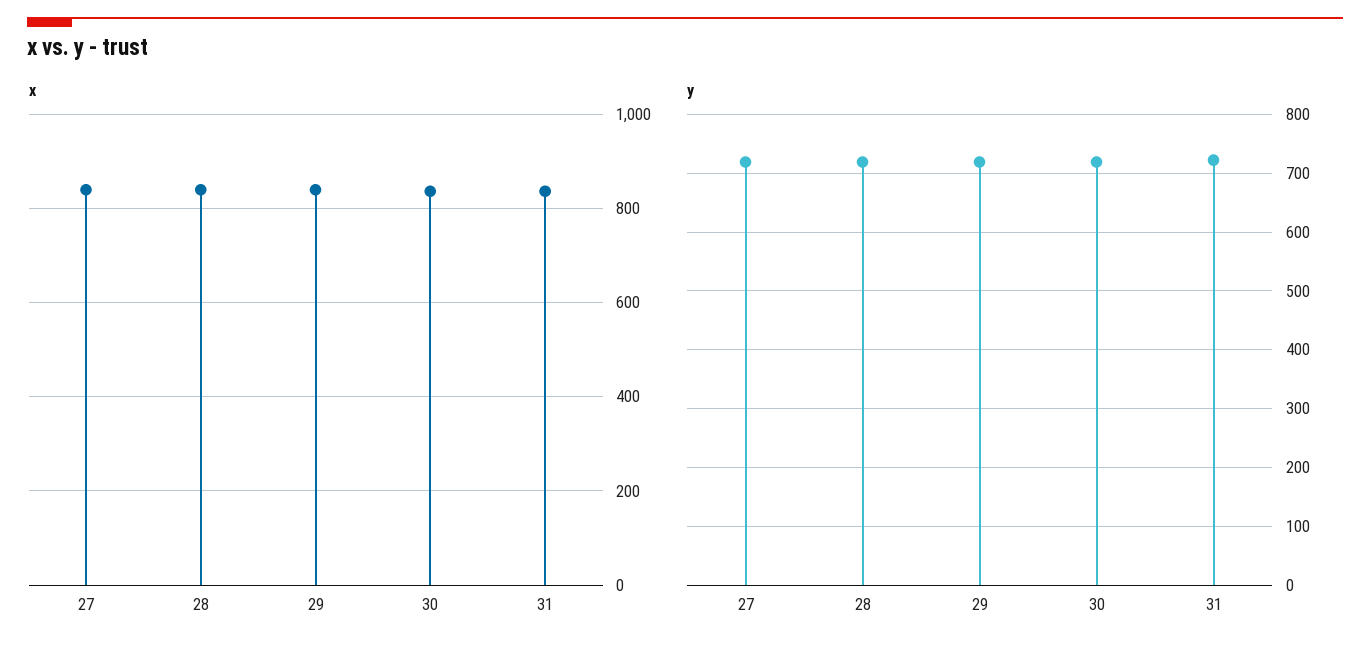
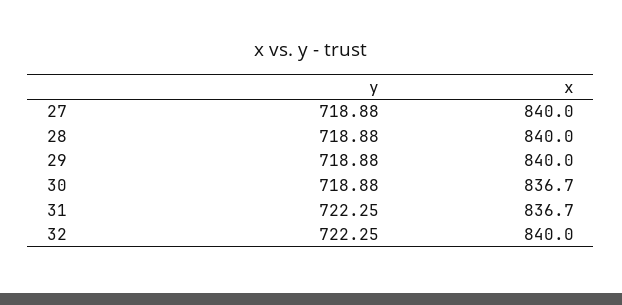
  {
    "x": {
      "27": 840,
      "28": 840,
      "29": 840,
      "30": 836.7,
-     "31": 836.7
+     "31": 836.7,
+     "32": 840
    },
    "y": {
      "27": 718.88,
      "28": 718.88,
      "29": 718.88,
      "30": 718.88,
-     "31": 722.25
+     "31": 722.25,
+     "32": 722.25
    }
  }

